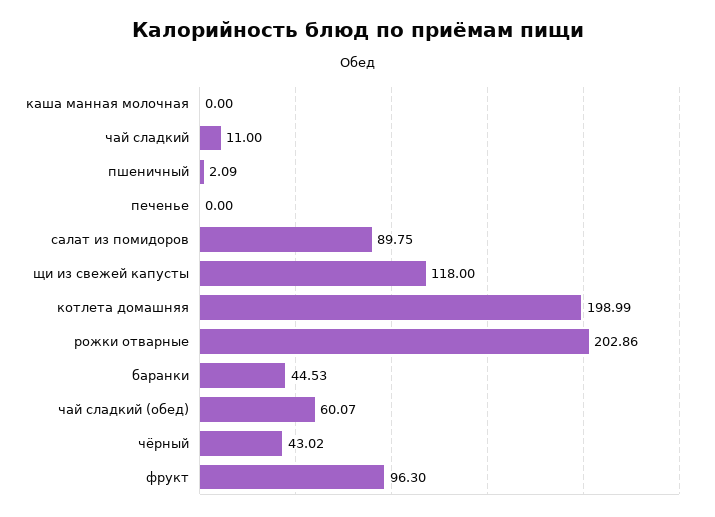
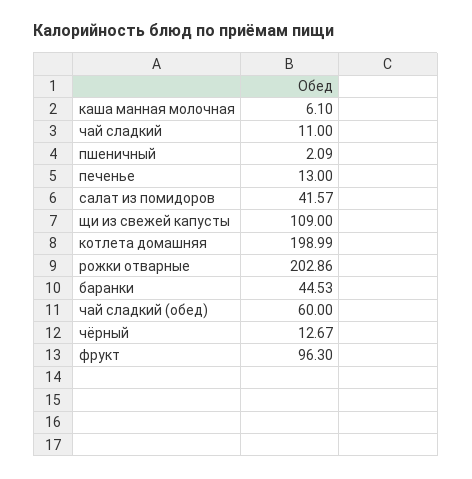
  {
-   "каша манная молочная": 0,
+   "каша манная молочная": 6.1,
    "чай сладкий": 11,
    "пшеничный": 2.09,
-   "печенье": 0,
+   "печенье": 13,
-   "салат из помидоров": 89.75,
+   "салат из помидоров": 41.57,
-   "щи из свежей капусты": 118,
+   "щи из свежей капусты": 109,
    "котлета домашняя": 198.99,
    "рожки отварные": 202.86,
    "баранки": 44.53,
-   "чай сладкий (обед)": 60.07,
+   "чай сладкий (обед)": 60,
-   "чёрный": 43.02,
+   "чёрный": 12.67,
    "фрукт": 96.3
  }

